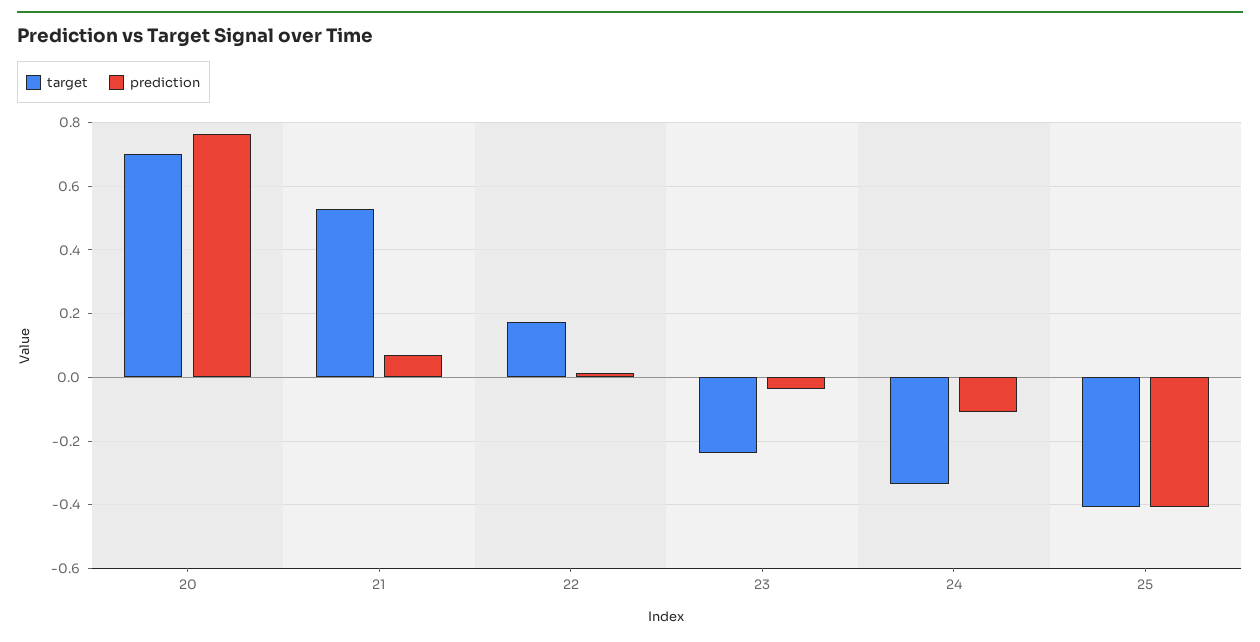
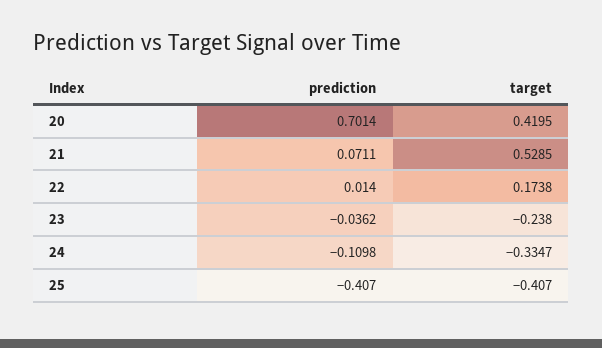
  {
    "target": {
-     "20": 0.7,
+     "20": 0.4195,
      "21": 0.5285,
      "22": 0.1738,
      "23": -0.238,
      "24": -0.3347,
      "25": -0.407
    },
    "prediction": {
-     "20": 0.76,
+     "20": 0.7014,
      "21": 0.0711,
      "22": 0.014,
      "23": -0.0362,
      "24": -0.1098,
      "25": -0.407
    }
  }

